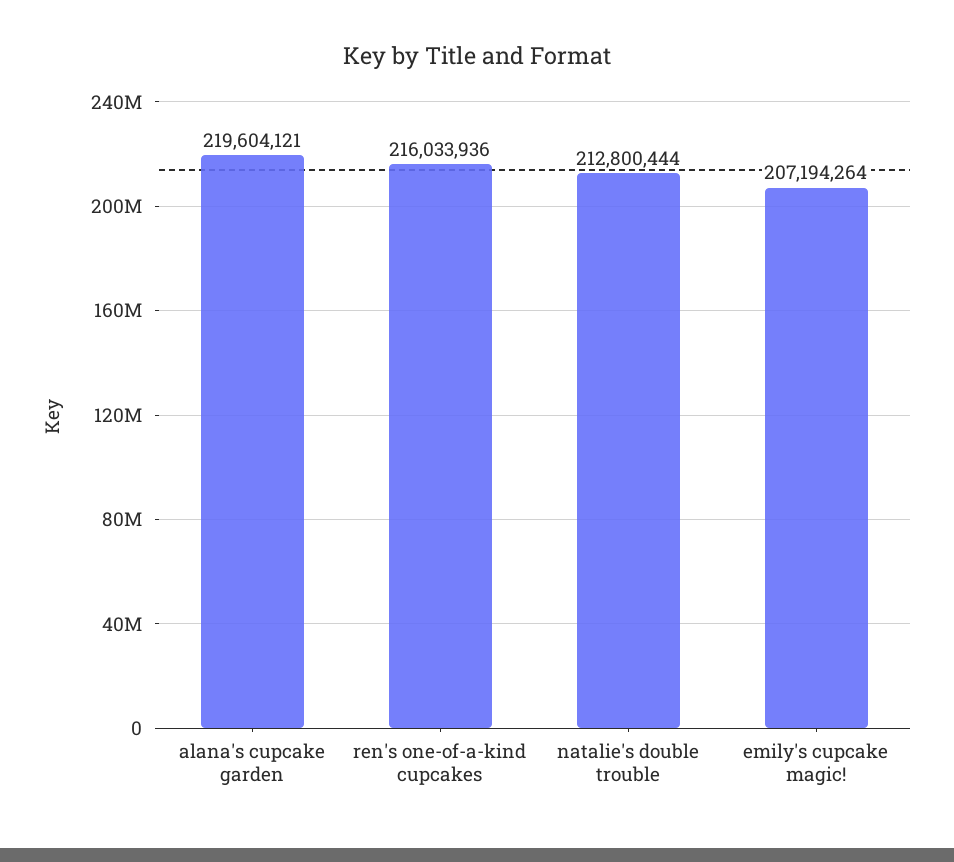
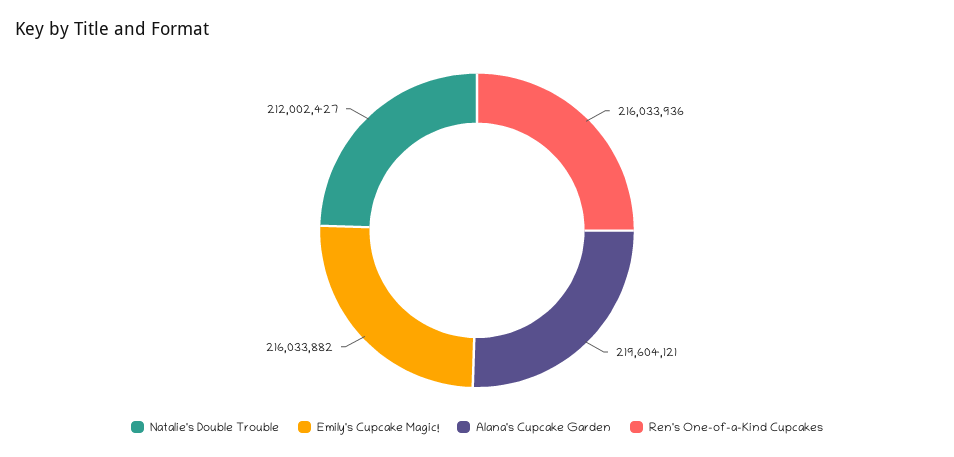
  {
    "alana's cupcake garden": 219604121,
    "ren's one-of-a-kind cupcakes": 216033936,
-   "natalie's double trouble": 212800444,
+   "natalie's double trouble": 212002427,
-   "emily's cupcake magic!": 207194264
+   "emily's cupcake magic!": 216033882
  }

